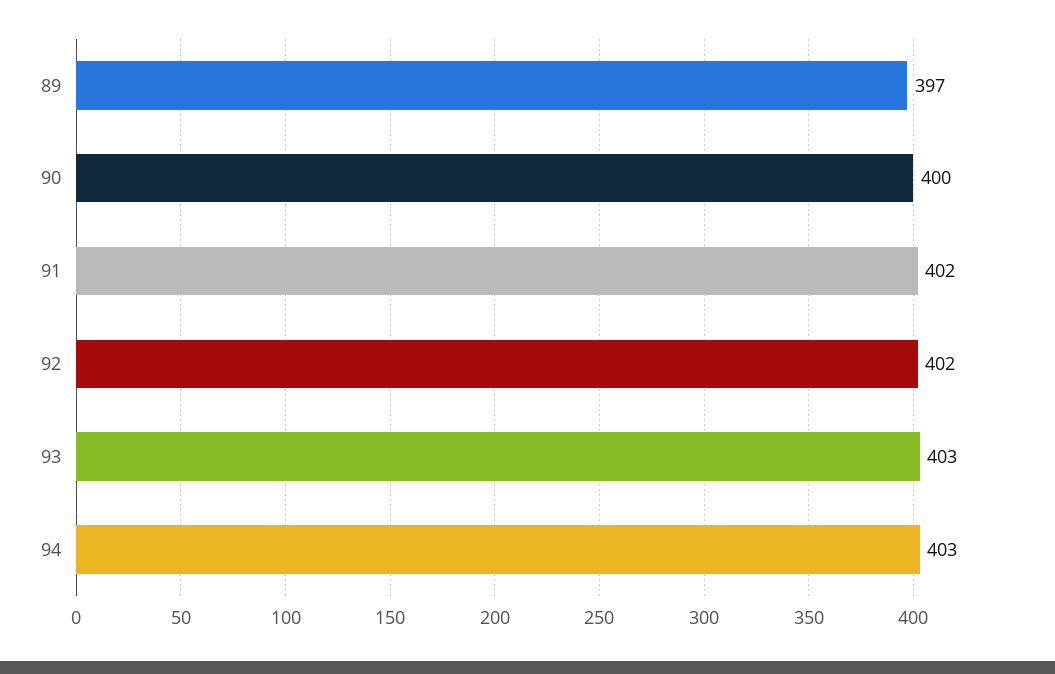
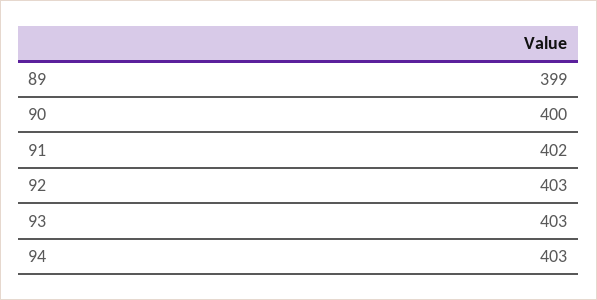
  {
-   "89": 397,
+   "89": 399,
    "90": 400,
    "91": 402,
-   "92": 402,
+   "92": 403,
    "93": 403,
    "94": 403
  }

